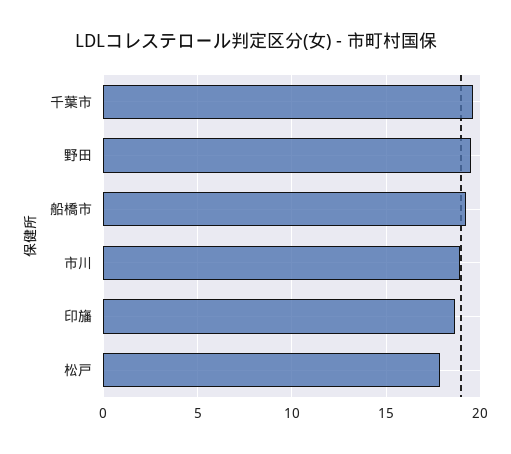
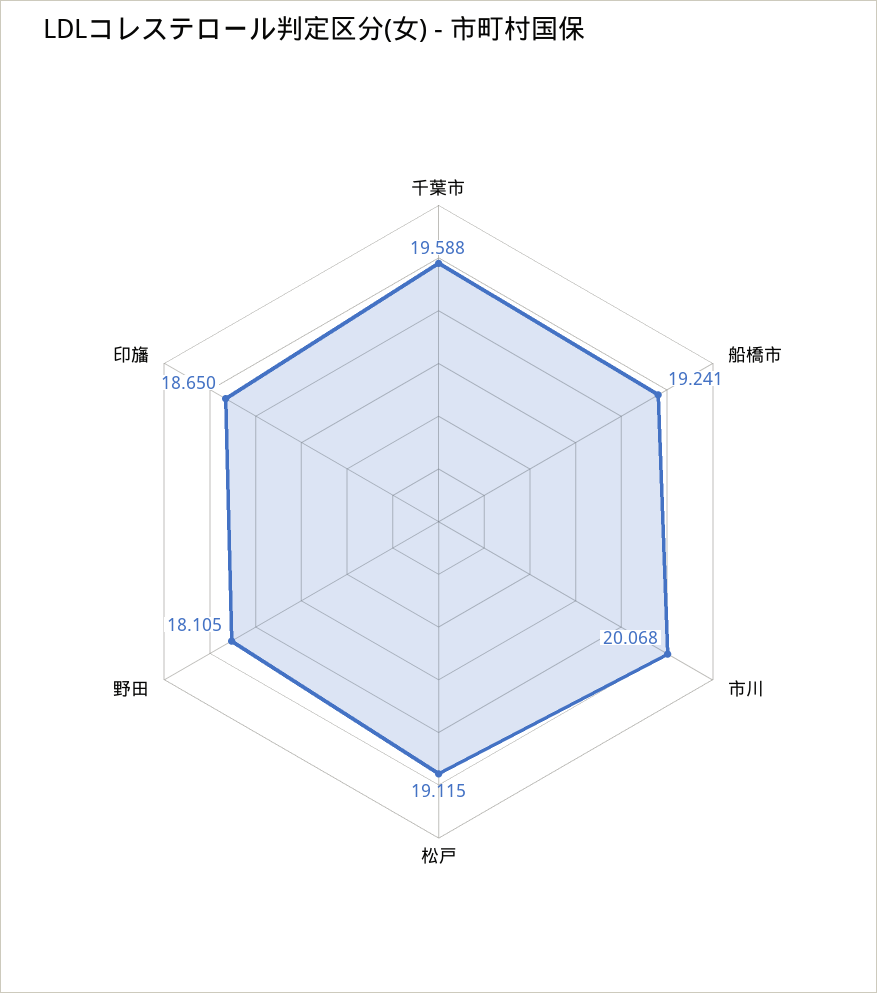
  {
    "千葉市": 19.588,
-   "野田": 19.5,
+   "野田": 18.105,
    "船橋市": 19.241,
-   "市川": 19,
+   "市川": 20.068,
    "印旛": 18.65,
-   "松戸": 18
+   "松戸": 19.115
  }

